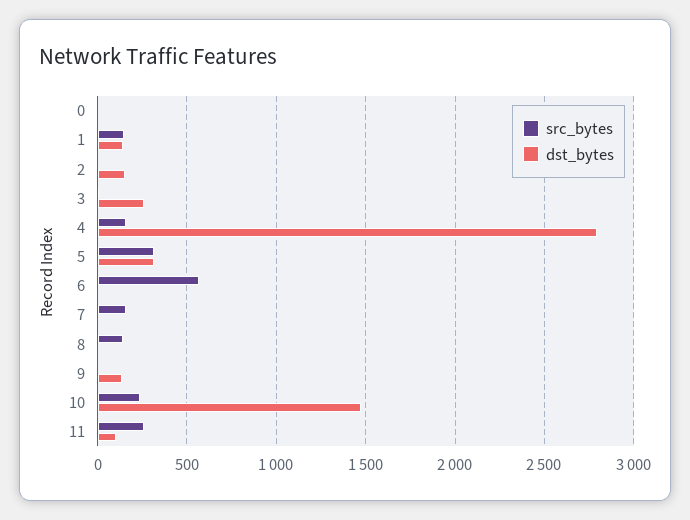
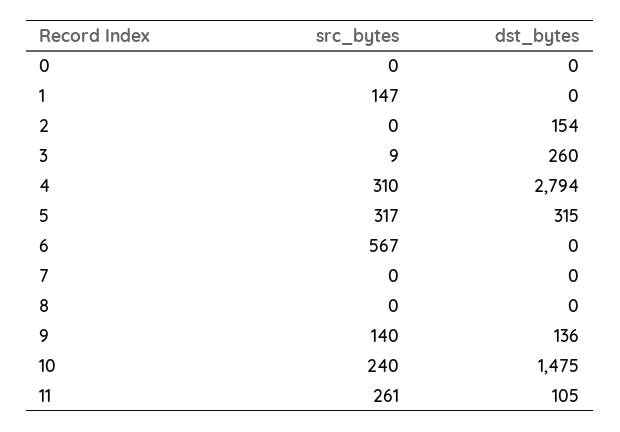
  {
    "src_bytes": {
      "0": 0,
      "1": 147,
      "2": 0,
      "3": 9,
-     "4": 150,
+     "4": 310,
      "5": 317,
      "6": 567,
-     "7": 150,
+     "7": 0,
-     "8": 150,
+     "8": 0,
-     "9": 0,
+     "9": 140,
      "10": 240,
      "11": 261
    },
    "dst_bytes": {
      "0": 0,
-     "1": 150,
+     "1": 0,
      "2": 154,
      "3": 260,
      "4": 2794,
      "5": 315,
      "6": 0,
      "7": 0,
      "8": 0,
      "9": 136,
      "10": 1475,
      "11": 105
    }
  }

